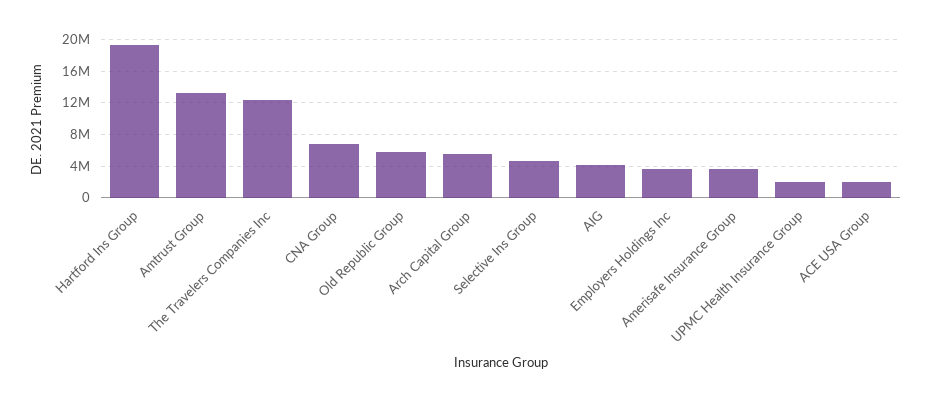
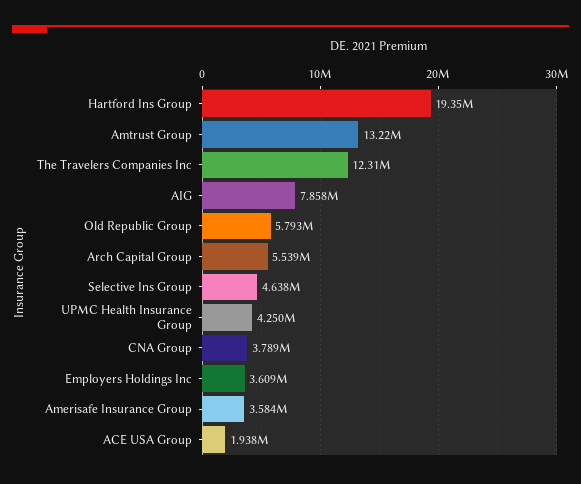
  {
    "Hartford Ins Group": 19350000,
    "Amtrust Group": 13220000,
    "The Travelers Companies Inc": 12310000,
-   "CNA Group": 7000000,
+   "CNA Group": 3789000,
    "Old Republic Group": 5793000,
    "Arch Capital Group": 5539000,
    "Selective Ins Group": 4638000,
-   "AIG": 4000000,
+   "AIG": 7858000,
    "Employers Holdings Inc": 3609000,
    "Amerisafe Insurance Group": 3584000,
-   "UPMC Health Insurance Group": 2000000,
+   "UPMC Health Insurance Group": 4250000,
    "ACE USA Group": 1938000
  }

